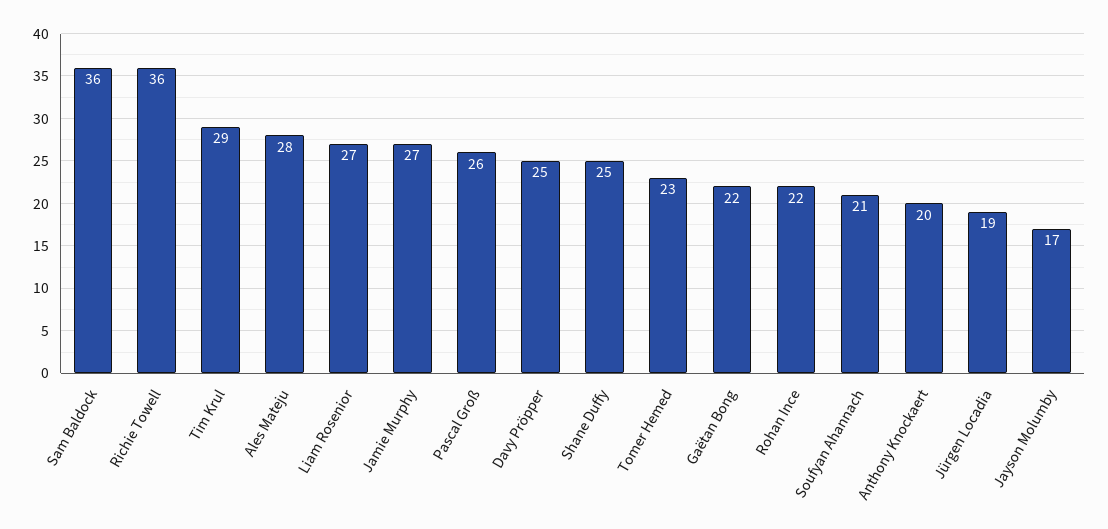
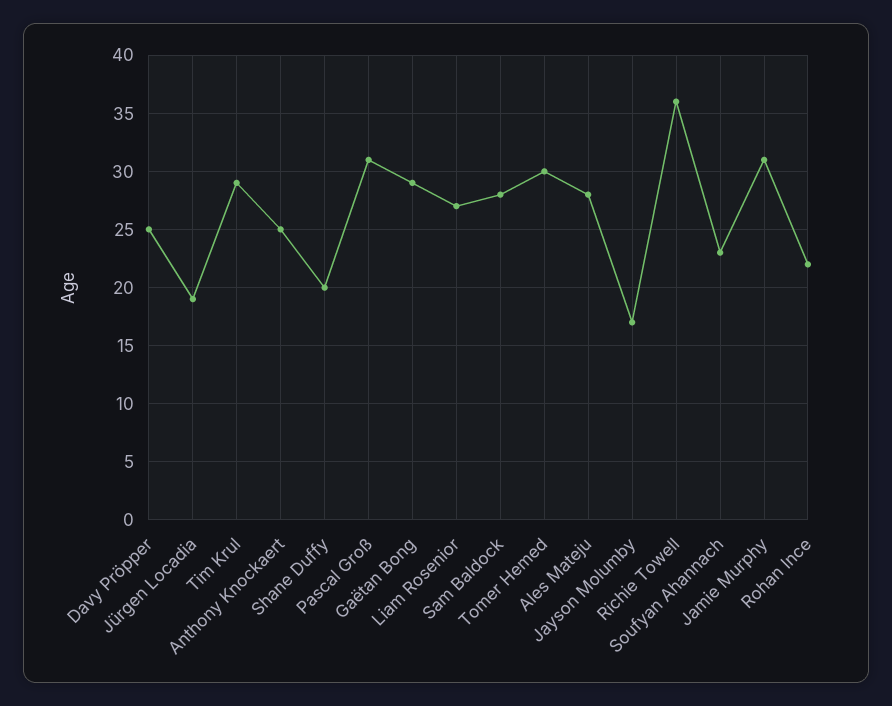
  {
-   "Sam Baldock": 36,
+   "Sam Baldock": 28,
    "Richie Towell": 36,
    "Tim Krul": 29,
    "Ales Mateju": 28,
    "Liam Rosenior": 27,
-   "Jamie Murphy": 27,
+   "Jamie Murphy": 31,
-   "Pascal Groß": 26,
+   "Pascal Groß": 31,
    "Davy Pröpper": 25,
-   "Shane Duffy": 25,
+   "Shane Duffy": 20,
-   "Tomer Hemed": 23,
+   "Tomer Hemed": 30,
-   "Gaëtan Bong": 22,
+   "Gaëtan Bong": 29,
    "Rohan Ince": 22,
-   "Soufyan Ahannach": 21,
+   "Soufyan Ahannach": 23,
-   "Anthony Knockaert": 20,
+   "Anthony Knockaert": 25,
    "Jürgen Locadia": 19,
    "Jayson Molumby": 17
  }

